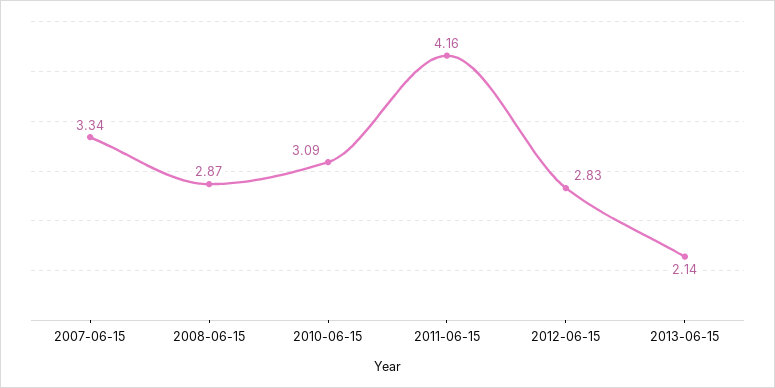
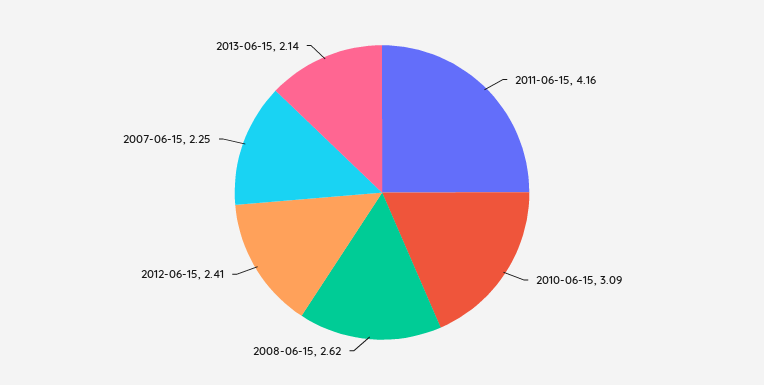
  {
-   "2007-06-15": 3.34,
+   "2007-06-15": 2.25,
-   "2008-06-15": 2.87,
+   "2008-06-15": 2.62,
    "2010-06-15": 3.09,
    "2011-06-15": 4.16,
-   "2012-06-15": 2.83,
+   "2012-06-15": 2.41,
    "2013-06-15": 2.14
  }

